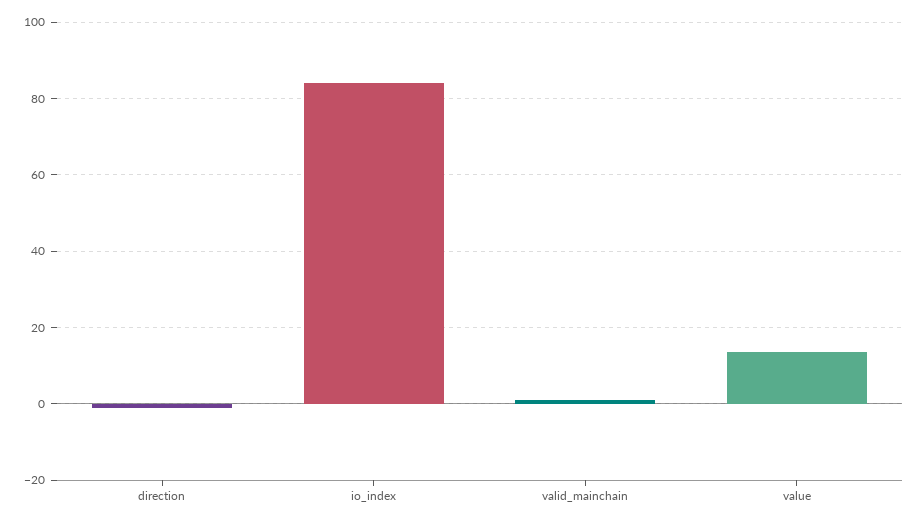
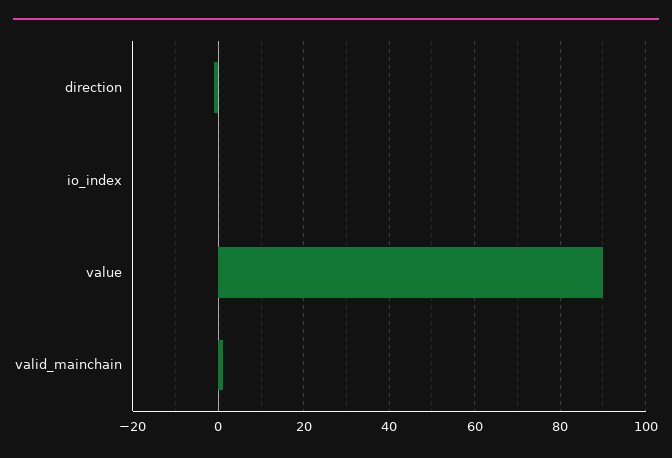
  {
    "direction": -2,
-   "io_index": 84,
+   "io_index": 0,
    "valid_mainchain": 2,
-   "value": 14
+   "value": 90
  }

